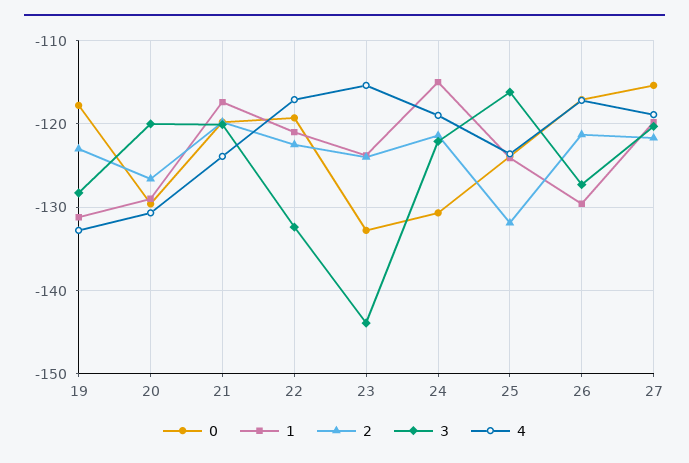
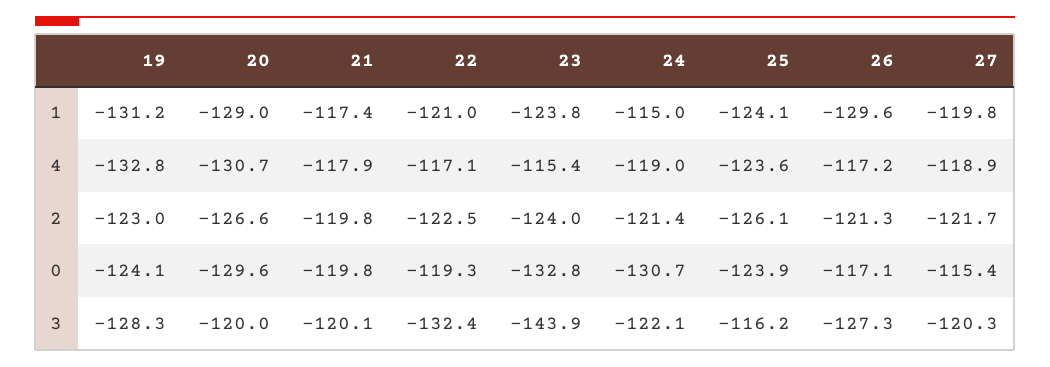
  {
    "0": {
-     "19": -118,
+     "19": -124.1,
      "20": -129.6,
      "21": -119.8,
      "22": -119.3,
      "23": -132.8,
      "24": -130.7,
      "25": -123.9,
      "26": -117.1,
      "27": -115.4
    },
    "1": {
      "19": -131.2,
      "20": -129,
      "21": -117.4,
      "22": -121,
      "23": -123.8,
      "24": -115,
      "25": -124.1,
      "26": -129.6,
      "27": -119.8
    },
    "2": {
      "19": -123,
      "20": -126.6,
      "21": -119.8,
      "22": -122.5,
      "23": -124,
      "24": -121.4,
-     "25": -132,
+     "25": -126.1,
      "26": -121.3,
      "27": -121.7
    },
    "3": {
      "19": -128.3,
      "20": -120,
      "21": -120.1,
      "22": -132.4,
      "23": -143.9,
      "24": -122.1,
      "25": -116.2,
      "26": -127.3,
      "27": -120.3
    },
    "4": {
      "19": -132.8,
      "20": -130.7,
-     "21": -124,
+     "21": -117.9,
      "22": -117.1,
      "23": -115.4,
      "24": -119,
      "25": -123.6,
      "26": -117.2,
      "27": -118.9
    }
  }

